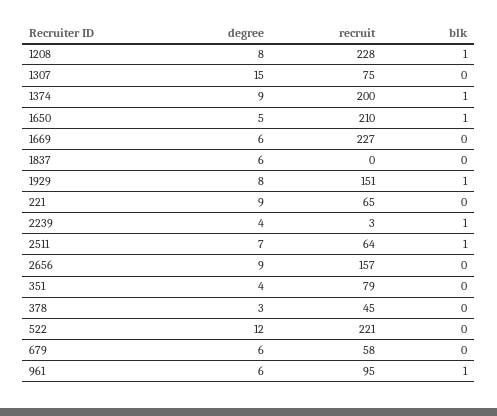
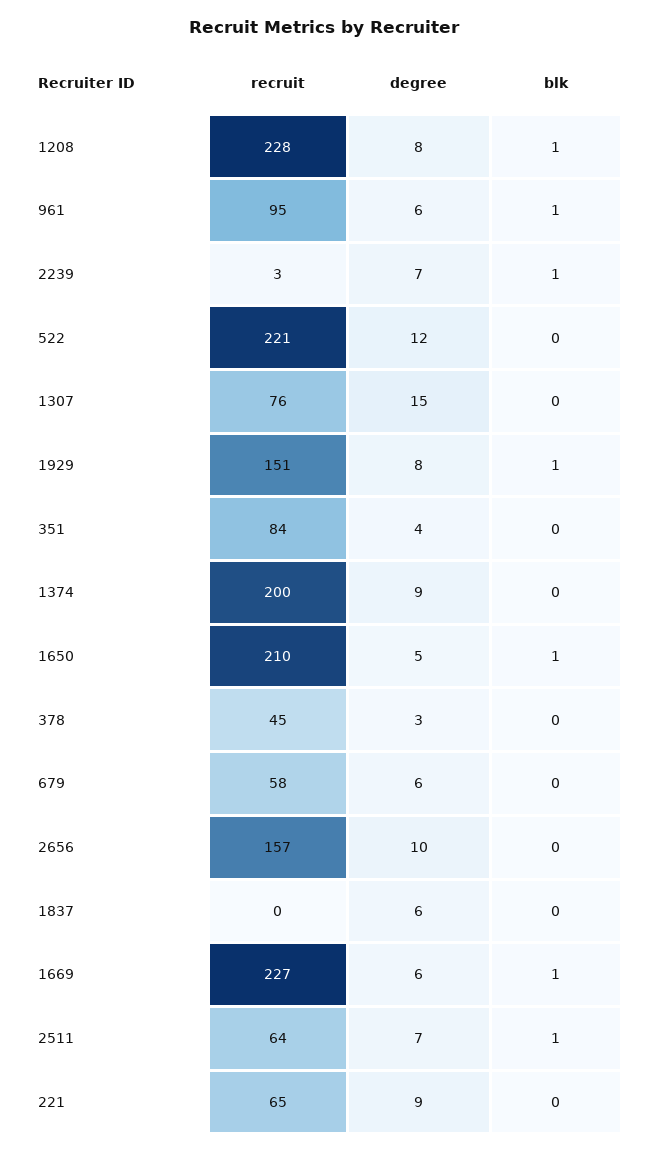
  {
    "degree": {
      "1208": 8,
      "1307": 15,
      "1374": 9,
      "1650": 5,
      "1669": 6,
      "1837": 6,
      "1929": 8,
      "221": 9,
-     "2239": 4,
+     "2239": 7,
      "2511": 7,
-     "2656": 9,
+     "2656": 10,
      "351": 4,
      "378": 3,
      "522": 12,
      "679": 6,
      "961": 6
    },
    "recruit": {
      "1208": 228,
-     "1307": 75,
+     "1307": 76,
      "1374": 200,
      "1650": 210,
      "1669": 227,
      "1837": 0,
      "1929": 151,
      "221": 65,
      "2239": 3,
      "2511": 64,
      "2656": 157,
-     "351": 79,
+     "351": 84,
      "378": 45,
      "522": 221,
      "679": 58,
      "961": 95
    },
    "blk": {
      "1208": 1,
      "1307": 0,
-     "1374": 1,
+     "1374": 0,
      "1650": 1,
-     "1669": 0,
+     "1669": 1,
      "1837": 0,
      "1929": 1,
      "221": 0,
      "2239": 1,
      "2511": 1,
      "2656": 0,
      "351": 0,
      "378": 0,
      "522": 0,
      "679": 0,
      "961": 1
    }
  }

